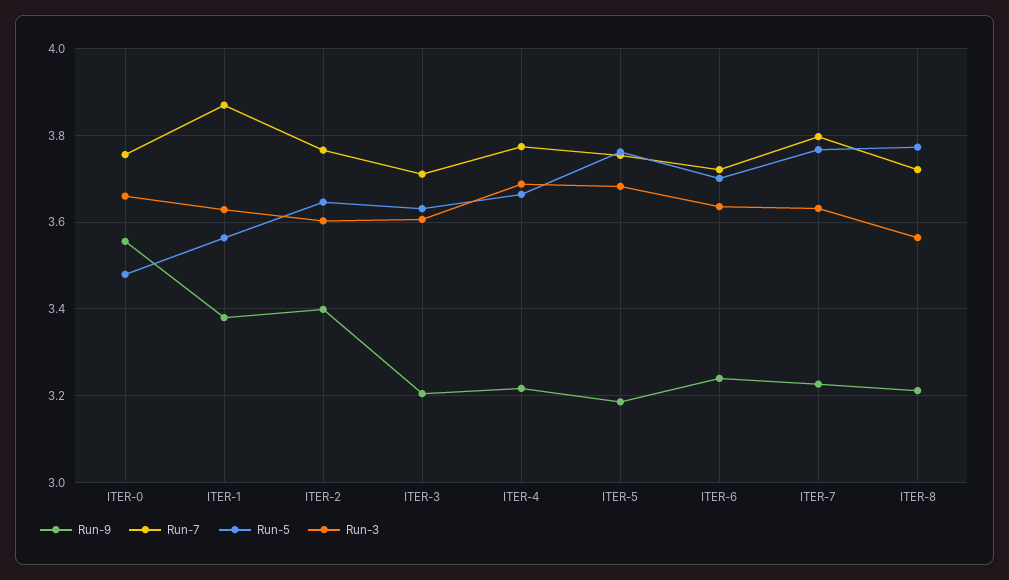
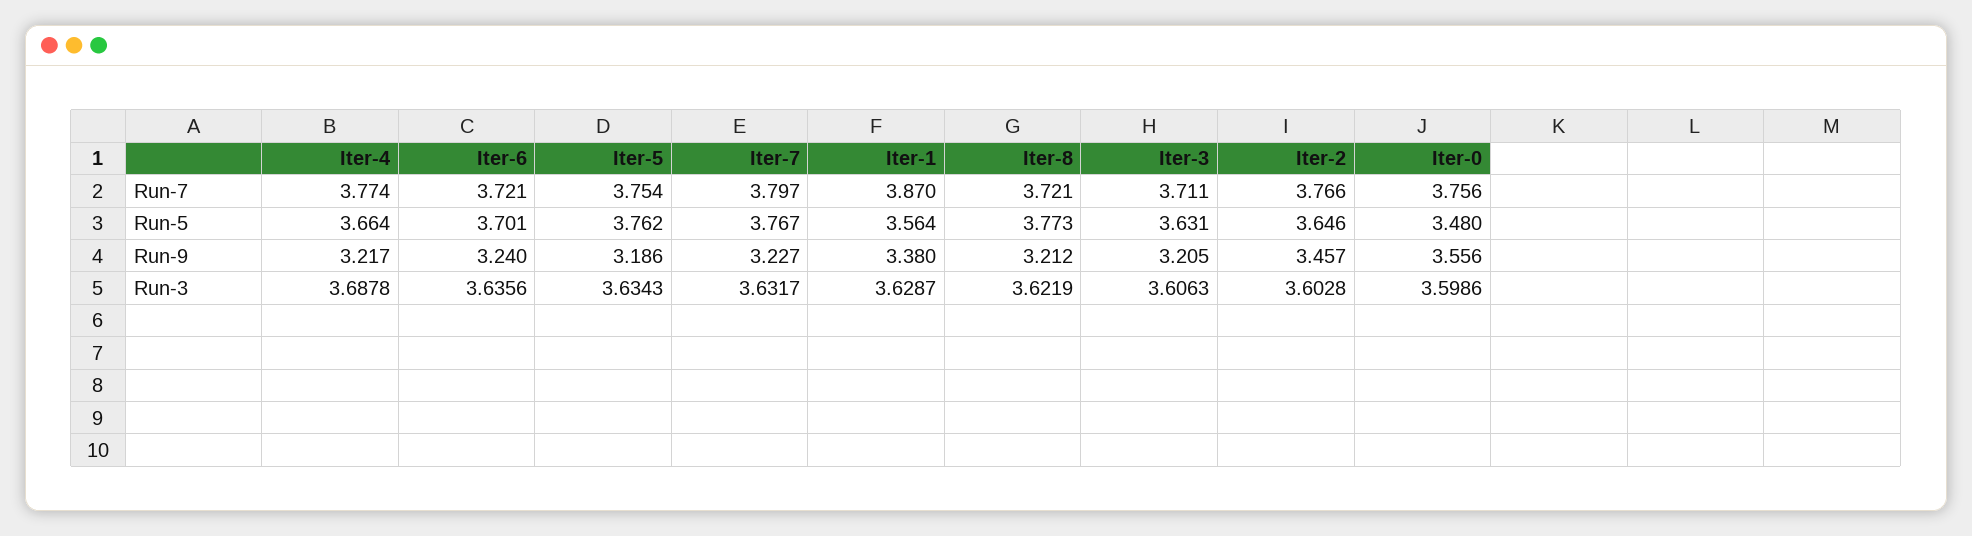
  {
    "Run-9": {
      "ITER-0": 3.556,
      "ITER-1": 3.38,
-     "ITER-2": 3.4,
+     "ITER-2": 3.457,
      "ITER-3": 3.205,
      "ITER-4": 3.217,
      "ITER-5": 3.186,
      "ITER-6": 3.24,
      "ITER-7": 3.227,
      "ITER-8": 3.212
    },
    "Run-7": {
      "ITER-0": 3.756,
      "ITER-1": 3.87,
      "ITER-2": 3.766,
      "ITER-3": 3.711,
      "ITER-4": 3.774,
      "ITER-5": 3.754,
      "ITER-6": 3.721,
      "ITER-7": 3.797,
      "ITER-8": 3.721
    },
    "Run-5": {
      "ITER-0": 3.48,
      "ITER-1": 3.564,
      "ITER-2": 3.646,
      "ITER-3": 3.631,
      "ITER-4": 3.664,
      "ITER-5": 3.762,
      "ITER-6": 3.701,
      "ITER-7": 3.767,
      "ITER-8": 3.773
    },
    "Run-3": {
-     "ITER-0": 3.66,
+     "ITER-0": 3.5986,
      "ITER-1": 3.6287,
      "ITER-2": 3.6028,
      "ITER-3": 3.6063,
      "ITER-4": 3.6878,
-     "ITER-5": 3.68,
+     "ITER-5": 3.6343,
      "ITER-6": 3.6356,
      "ITER-7": 3.6317,
-     "ITER-8": 3.56
+     "ITER-8": 3.6219
    }
  }

